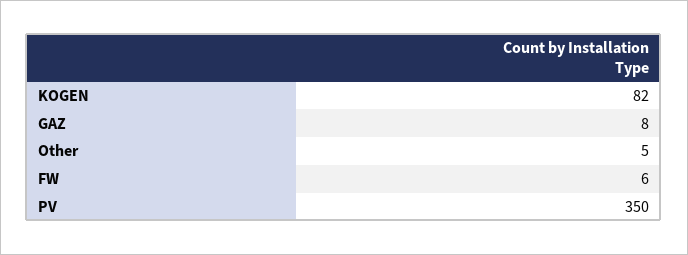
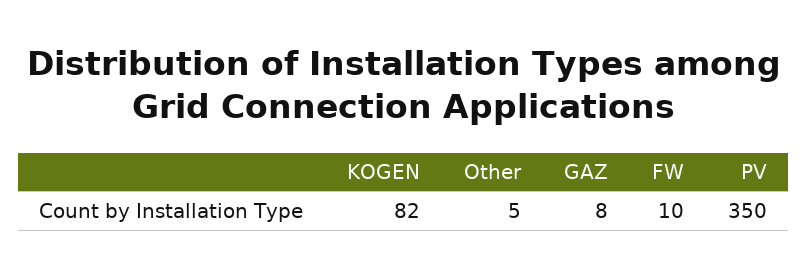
  {
    "KOGEN": 82,
    "GAZ": 8,
    "Other": 5,
-   "FW": 6,
+   "FW": 10,
    "PV": 350
  }

